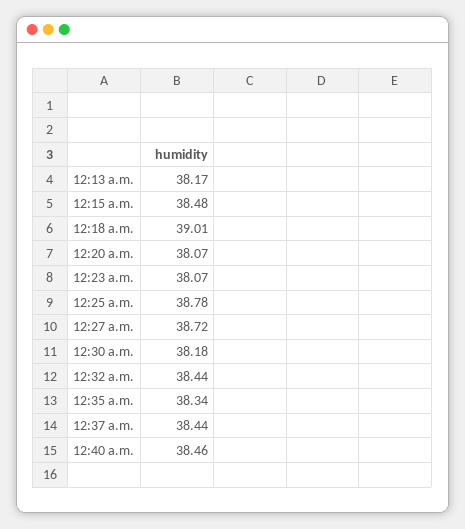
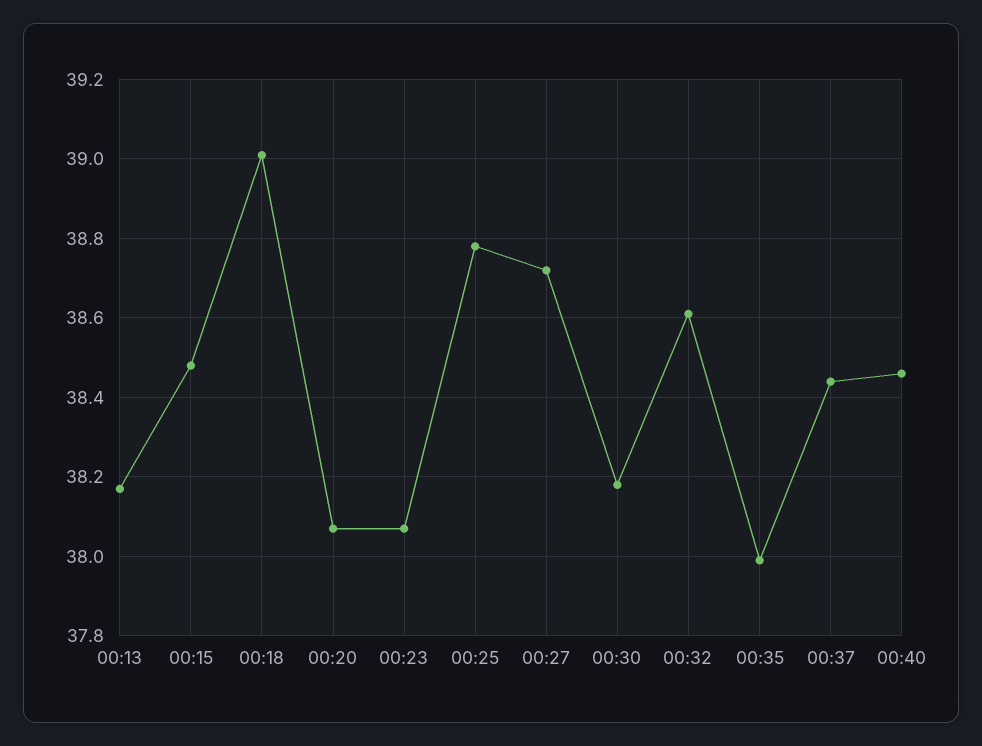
  {
    "12:13 a.m.": 38.17,
    "12:15 a.m.": 38.48,
    "12:18 a.m.": 39.01,
    "12:20 a.m.": 38.07,
    "12:23 a.m.": 38.07,
    "12:25 a.m.": 38.78,
    "12:27 a.m.": 38.72,
    "12:30 a.m.": 38.18,
-   "12:32 a.m.": 38.44,
+   "12:32 a.m.": 38.6,
-   "12:35 a.m.": 38.34,
+   "12:35 a.m.": 38,
    "12:37 a.m.": 38.44,
    "12:40 a.m.": 38.46
  }

